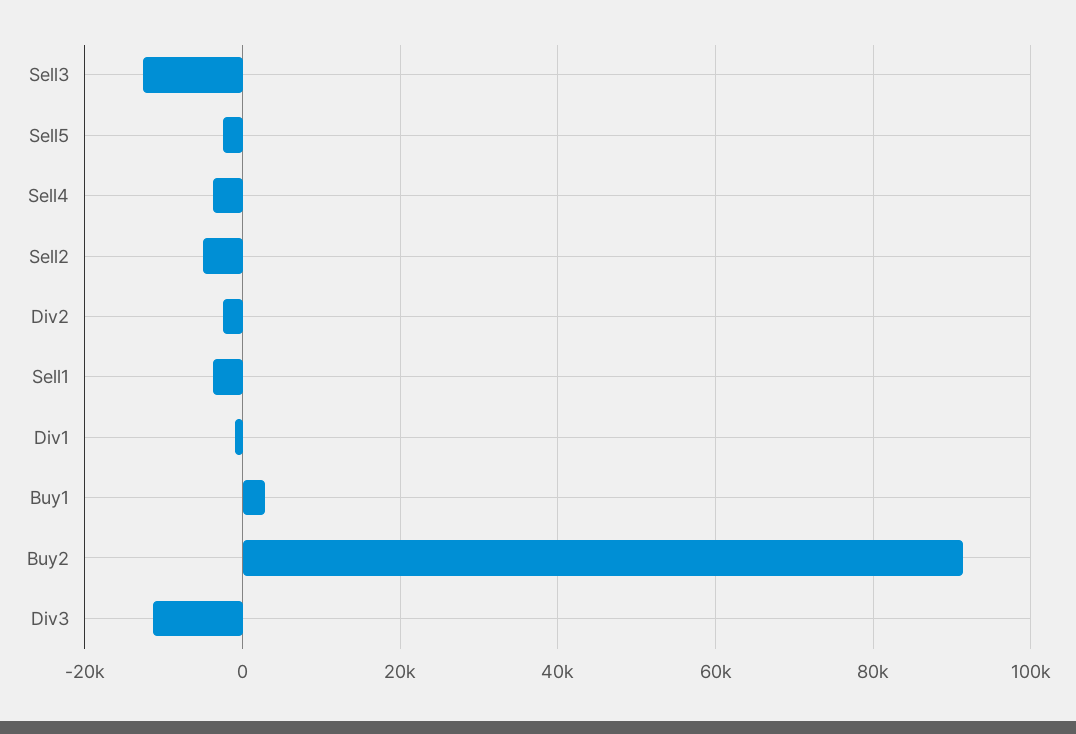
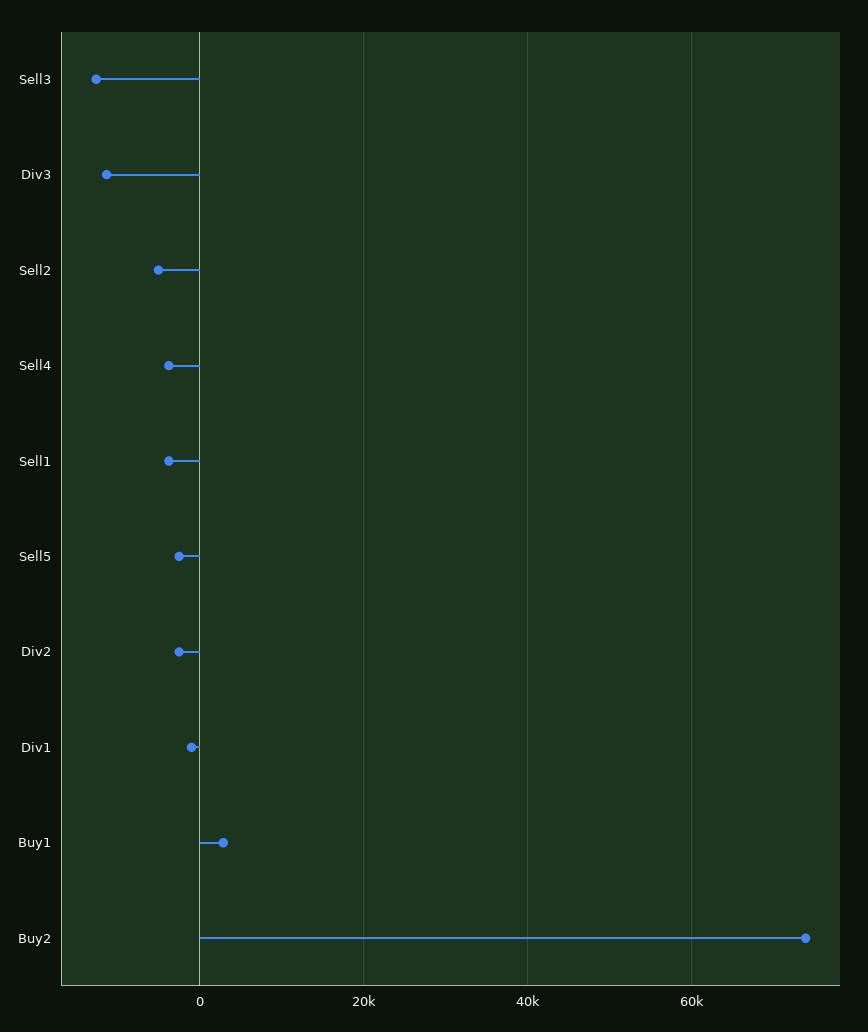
  {
    "Sell3": -12000,
    "Sell5": -2000,
    "Sell4": -4000,
    "Sell2": -6000,
    "Div2": -2000,
    "Sell1": -4000,
    "Div1": -2000,
    "Buy1": 2000,
-   "Buy2": 92000,
+   "Buy2": 74000,
    "Div3": -12000
  }

